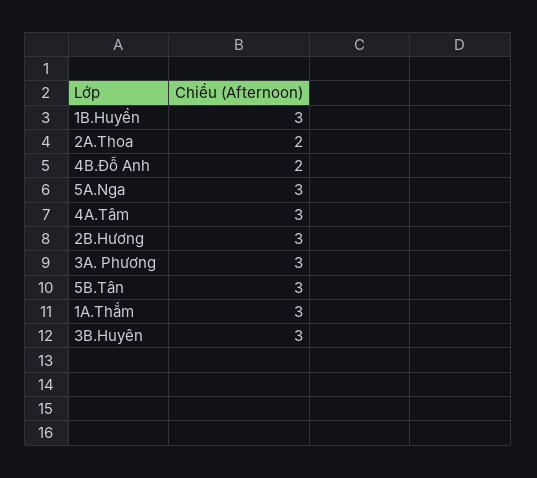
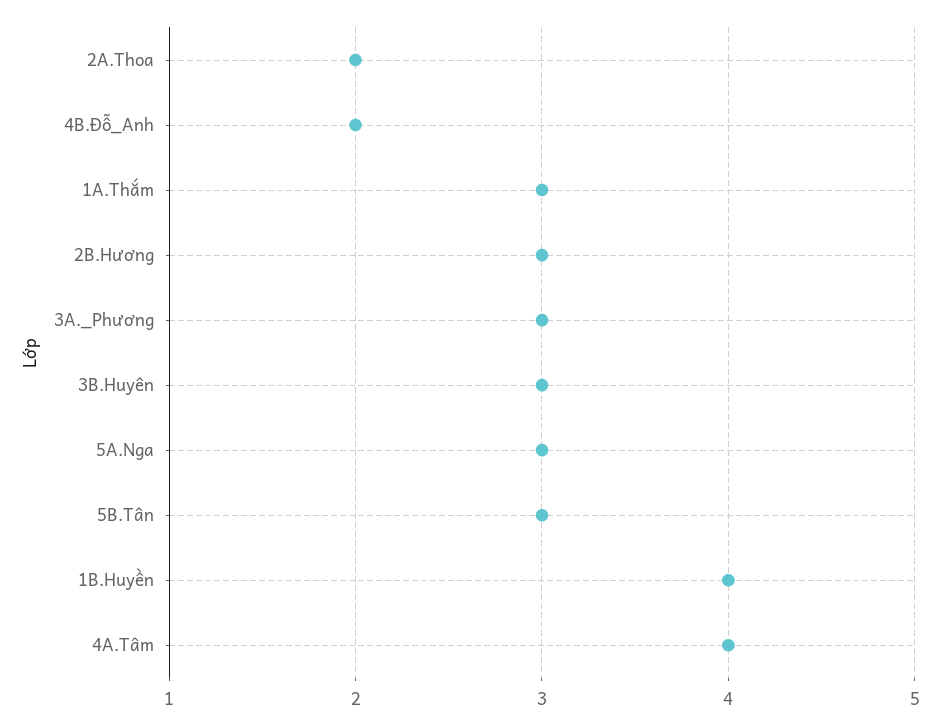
  {
-   "1B.Huyền": 3,
+   "1B.Huyền": 4,
    "2A.Thoa": 2,
    "4B.Đỗ Anh": 2,
    "5A.Nga": 3,
-   "4A.Tâm": 3,
+   "4A.Tâm": 4,
    "2B.Hương": 3,
    "3A. Phương": 3,
    "5B.Tân": 3,
    "1A.Thắm": 3,
    "3B.Huyên": 3
  }

